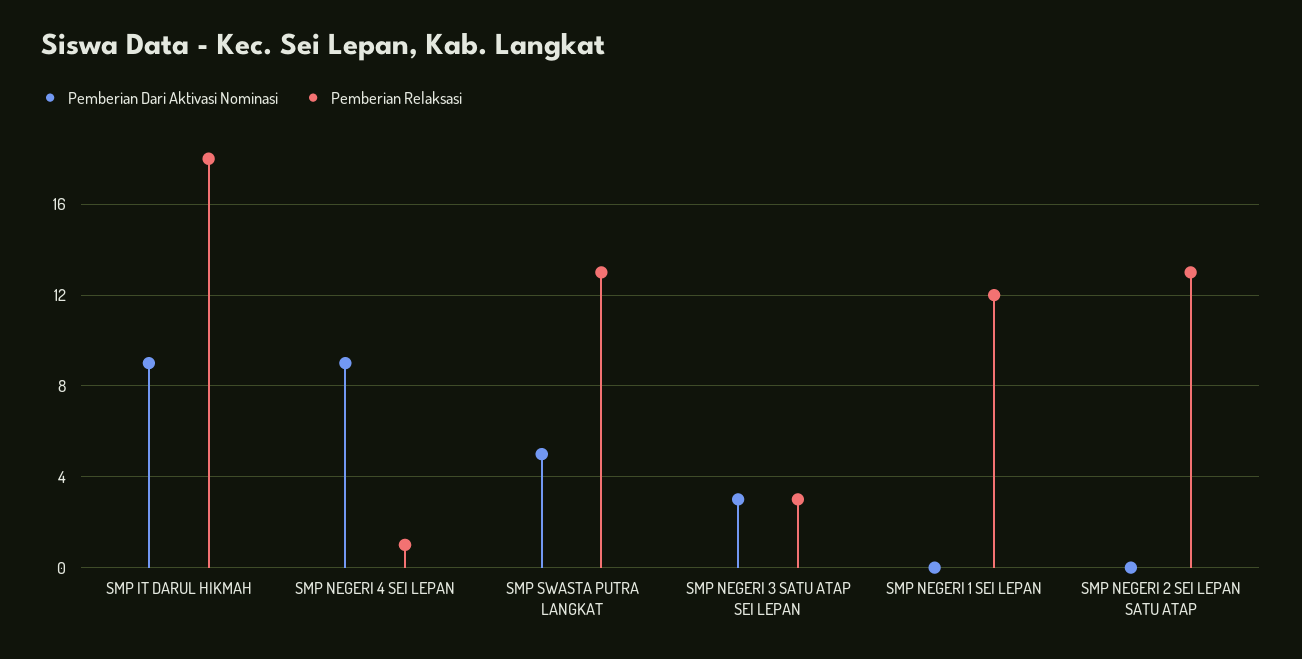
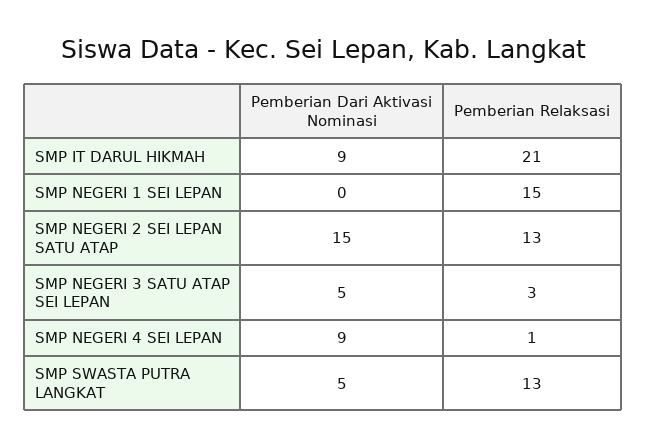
  {
    "Pemberian Dari Aktivasi Nominasi": {
      "SMP IT DARUL HIKMAH": 9,
      "SMP NEGERI 4 SEI LEPAN": 9,
      "SMP SWASTA PUTRA LANGKAT": 5,
-     "SMP NEGERI 3 SATU ATAP SEI LEPAN": 3,
+     "SMP NEGERI 3 SATU ATAP SEI LEPAN": 5,
      "SMP NEGERI 1 SEI LEPAN": 0,
-     "SMP NEGERI 2 SEI LEPAN SATU ATAP": 0
+     "SMP NEGERI 2 SEI LEPAN SATU ATAP": 15
    },
    "Pemberian Relaksasi": {
-     "SMP IT DARUL HIKMAH": 18,
+     "SMP IT DARUL HIKMAH": 21,
      "SMP NEGERI 4 SEI LEPAN": 1,
      "SMP SWASTA PUTRA LANGKAT": 13,
      "SMP NEGERI 3 SATU ATAP SEI LEPAN": 3,
-     "SMP NEGERI 1 SEI LEPAN": 12,
+     "SMP NEGERI 1 SEI LEPAN": 15,
      "SMP NEGERI 2 SEI LEPAN SATU ATAP": 13
    }
  }

